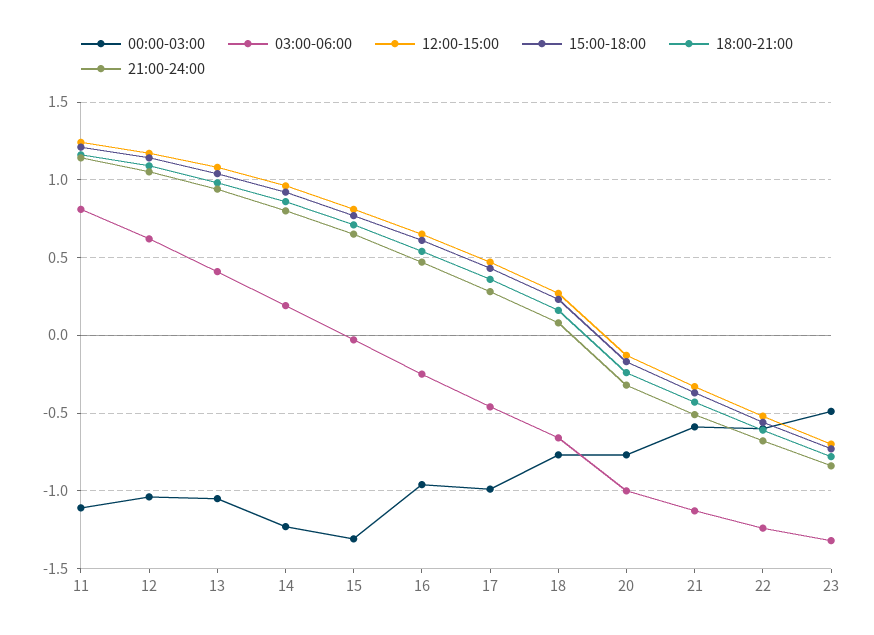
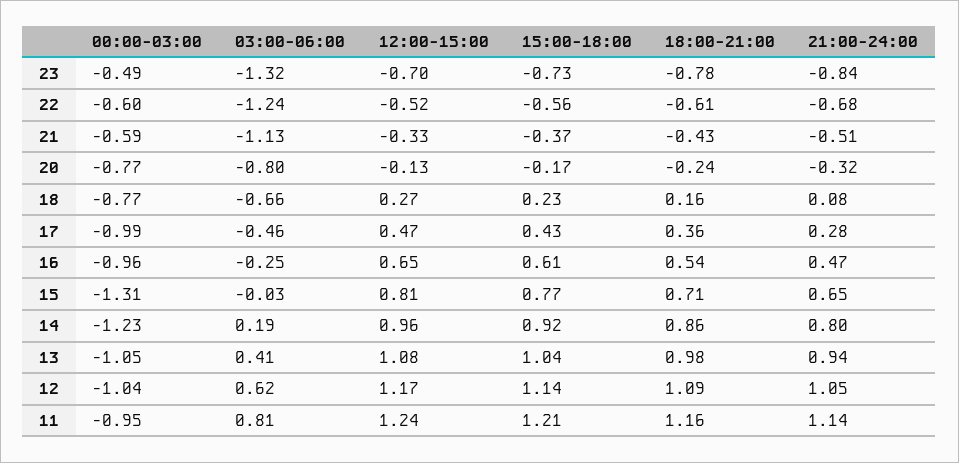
  {
    "00:00-03:00": {
-     "11": -1.1,
+     "11": -0.95,
      "12": -1.04,
      "13": -1.05,
      "14": -1.23,
      "15": -1.31,
      "16": -0.96,
      "17": -0.99,
      "18": -0.77,
      "20": -0.77,
      "21": -0.59,
      "22": -0.6,
      "23": -0.49
    },
    "03:00-06:00": {
      "11": 0.81,
      "12": 0.62,
      "13": 0.41,
      "14": 0.19,
      "15": -0.03,
      "16": -0.25,
      "17": -0.46,
      "18": -0.66,
-     "20": -1,
+     "20": -0.8,
      "21": -1.13,
      "22": -1.24,
      "23": -1.32
    },
    "12:00-15:00": {
      "11": 1.24,
      "12": 1.17,
      "13": 1.08,
      "14": 0.96,
      "15": 0.81,
      "16": 0.65,
      "17": 0.47,
      "18": 0.27,
      "20": -0.13,
      "21": -0.33,
      "22": -0.52,
      "23": -0.7
    },
    "15:00-18:00": {
      "11": 1.21,
      "12": 1.14,
      "13": 1.04,
      "14": 0.92,
      "15": 0.77,
      "16": 0.61,
      "17": 0.43,
      "18": 0.23,
      "20": -0.17,
      "21": -0.37,
      "22": -0.56,
      "23": -0.73
    },
    "18:00-21:00": {
      "11": 1.16,
      "12": 1.09,
      "13": 0.98,
      "14": 0.86,
      "15": 0.71,
      "16": 0.54,
      "17": 0.36,
      "18": 0.16,
      "20": -0.24,
      "21": -0.43,
      "22": -0.61,
      "23": -0.78
    },
    "21:00-24:00": {
      "11": 1.14,
      "12": 1.05,
      "13": 0.94,
      "14": 0.8,
      "15": 0.65,
      "16": 0.47,
      "17": 0.28,
      "18": 0.08,
      "20": -0.32,
      "21": -0.51,
      "22": -0.68,
      "23": -0.84
    }
  }

